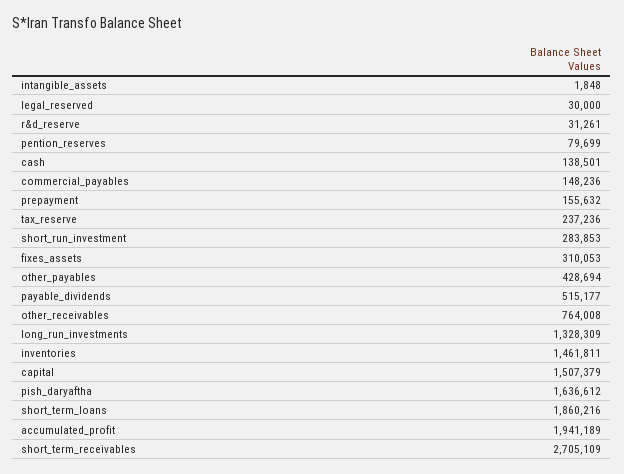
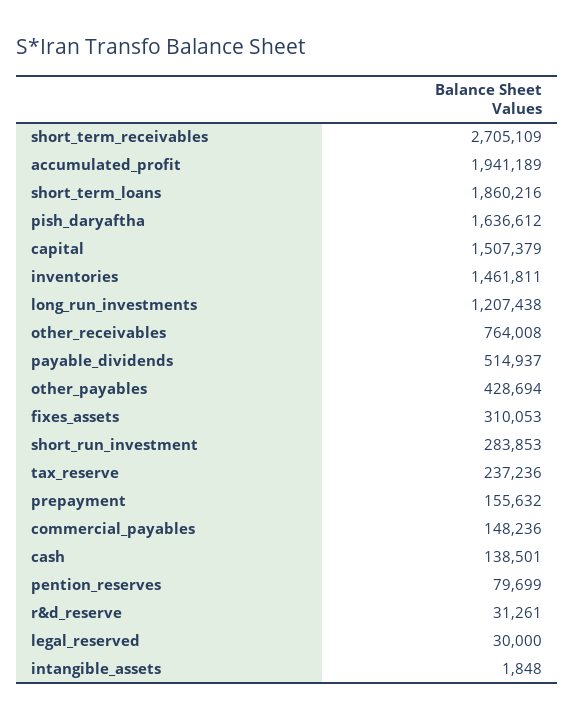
  {
    "intangible_assets": 1848,
    "legal_reserved": 30000,
    "r&d_reserve": 31261,
    "pention_reserves": 79699,
    "cash": 138501,
    "commercial_payables": 148236,
    "prepayment": 155632,
    "tax_reserve": 237236,
    "short_run_investment": 283853,
    "fixes_assets": 310053,
    "other_payables": 428694,
-   "payable_dividends": 515177,
+   "payable_dividends": 514937,
    "other_receivables": 764008,
-   "long_run_investments": 1328309,
+   "long_run_investments": 1207438,
    "inventories": 1461811,
    "capital": 1507379,
    "pish_daryaftha": 1636612,
    "short_term_loans": 1860216,
    "accumulated_profit": 1941189,
    "short_term_receivables": 2705109
  }

